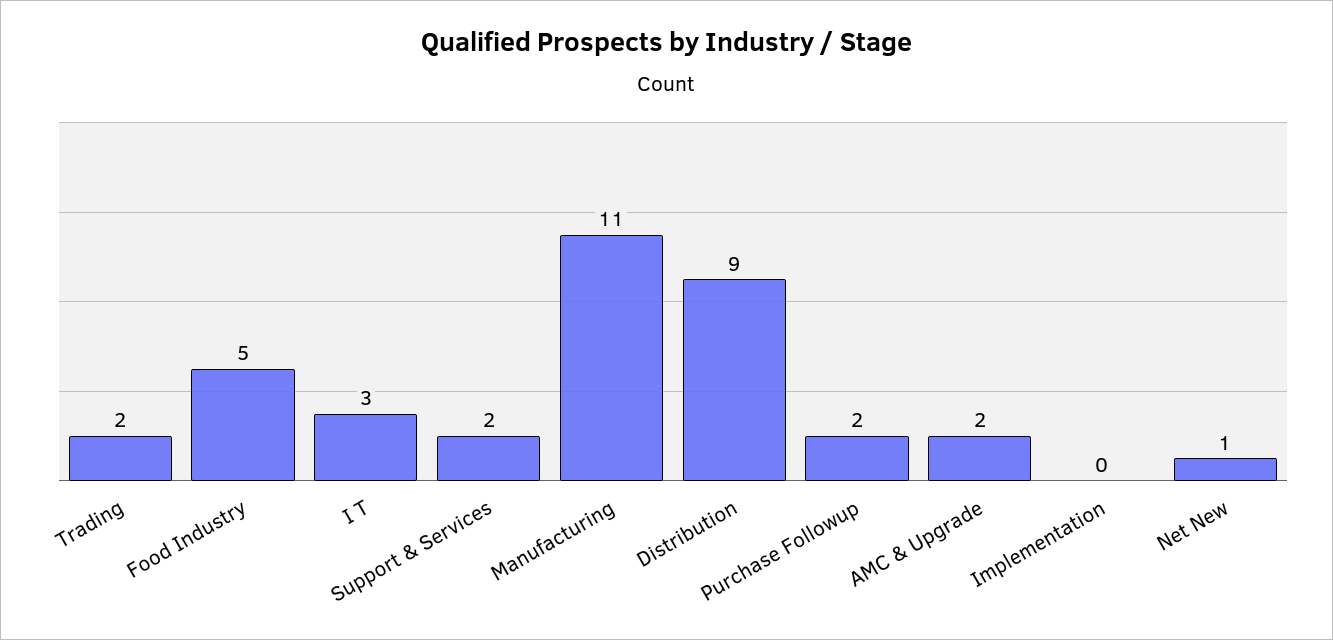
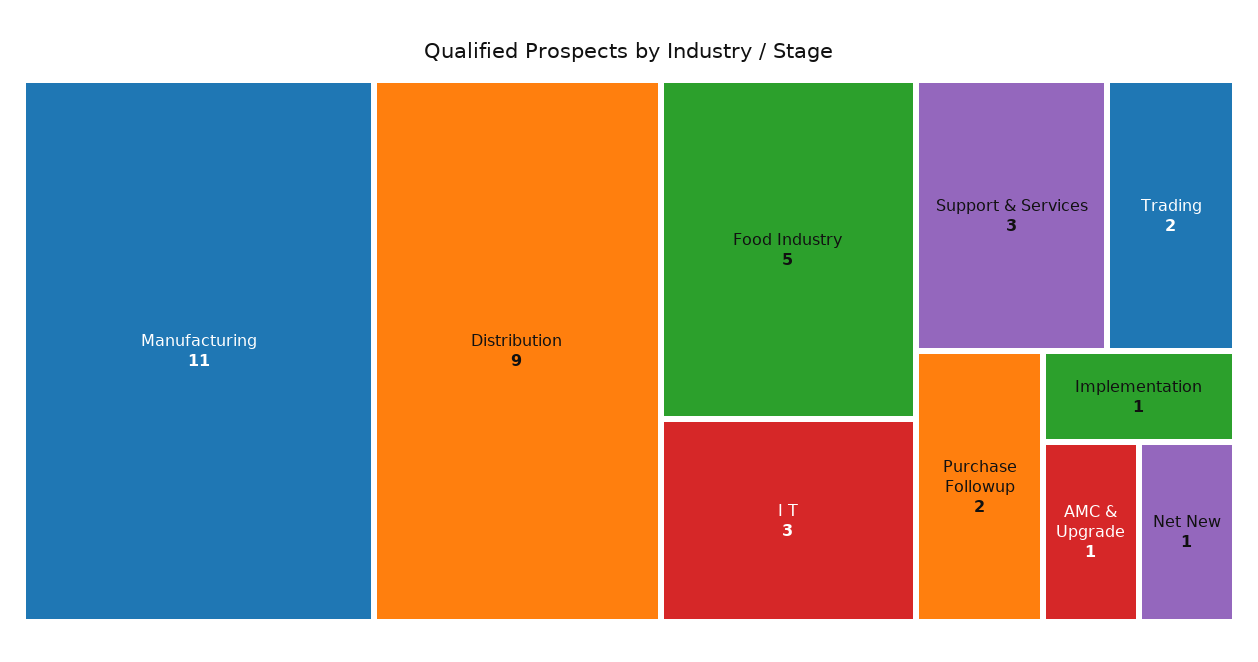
  {
    "Trading": 2,
    "Food Industry": 5,
    "I T": 3,
-   "Support & Services": 2,
+   "Support & Services": 3,
    "Manufacturing": 11,
    "Distribution": 9,
    "Purchase Followup": 2,
-   "AMC & Upgrade": 2,
+   "AMC & Upgrade": 1,
-   "Implementation": 0,
+   "Implementation": 1,
    "Net New": 1
  }

